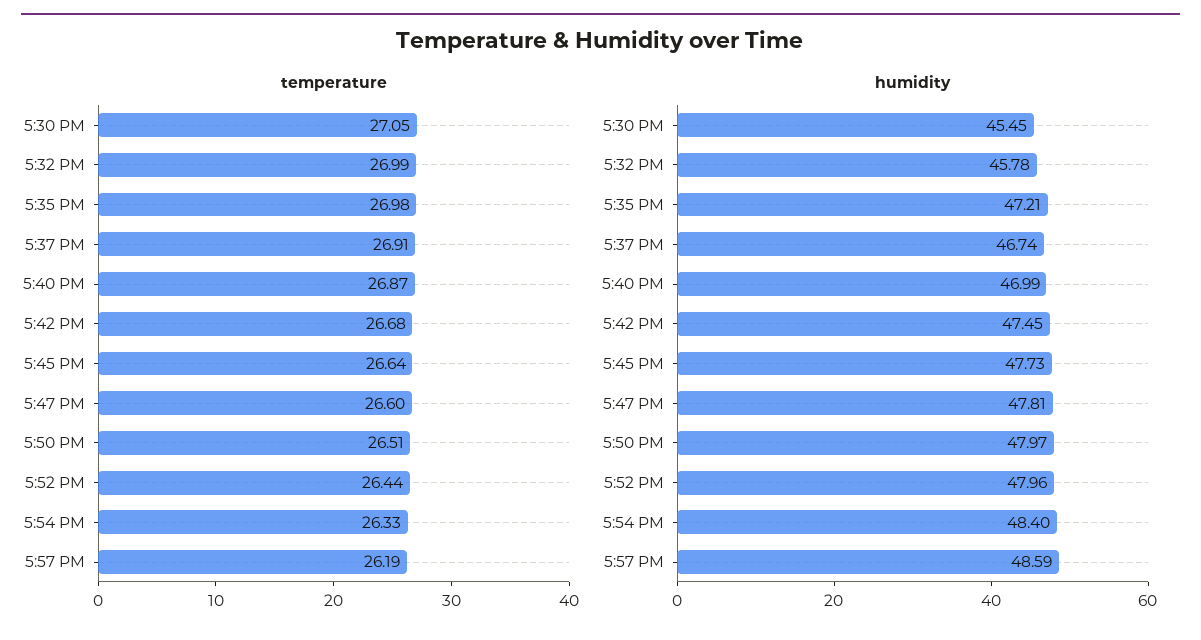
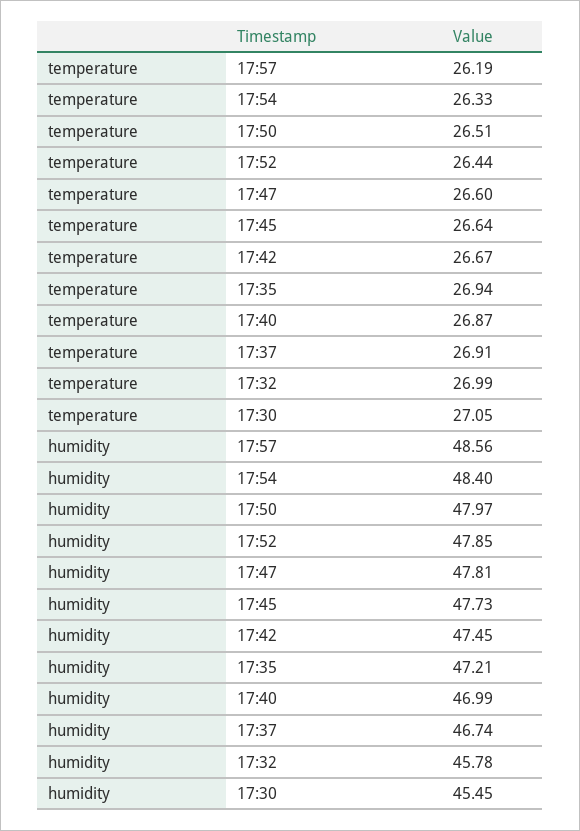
  {
    "temperature": {
      "5:30 PM": 27.05,
      "5:32 PM": 26.99,
-     "5:35 PM": 26.98,
+     "5:35 PM": 26.94,
      "5:37 PM": 26.91,
      "5:40 PM": 26.87,
-     "5:42 PM": 26.68,
+     "5:42 PM": 26.67,
      "5:45 PM": 26.64,
      "5:47 PM": 26.6,
      "5:50 PM": 26.51,
      "5:52 PM": 26.44,
      "5:54 PM": 26.33,
      "5:57 PM": 26.19
    },
    "humidity": {
      "5:30 PM": 45.45,
      "5:32 PM": 45.78,
      "5:35 PM": 47.21,
      "5:37 PM": 46.74,
      "5:40 PM": 46.99,
      "5:42 PM": 47.45,
      "5:45 PM": 47.73,
      "5:47 PM": 47.81,
      "5:50 PM": 47.97,
-     "5:52 PM": 47.96,
+     "5:52 PM": 47.85,
      "5:54 PM": 48.4,
-     "5:57 PM": 48.59
+     "5:57 PM": 48.56
    }
  }

